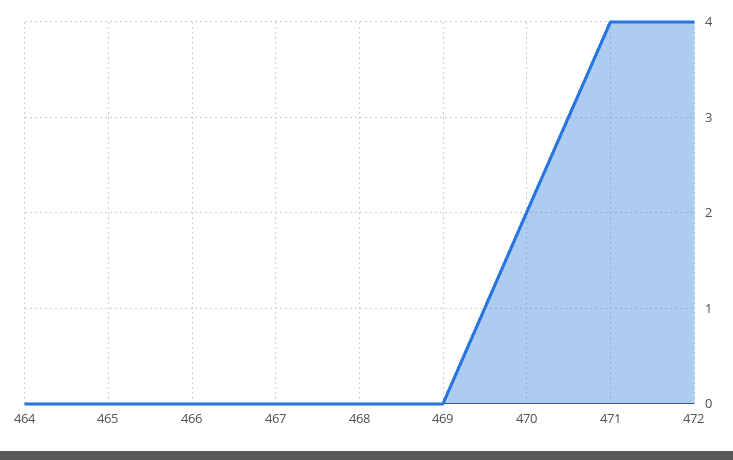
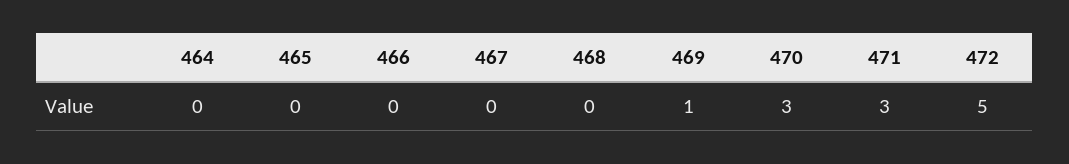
  {
    "464": 0,
    "465": 0,
    "466": 0,
    "467": 0,
    "468": 0,
-   "469": 0,
+   "469": 1,
-   "470": 2,
+   "470": 3,
-   "471": 4,
+   "471": 3,
-   "472": 4
+   "472": 5
  }

